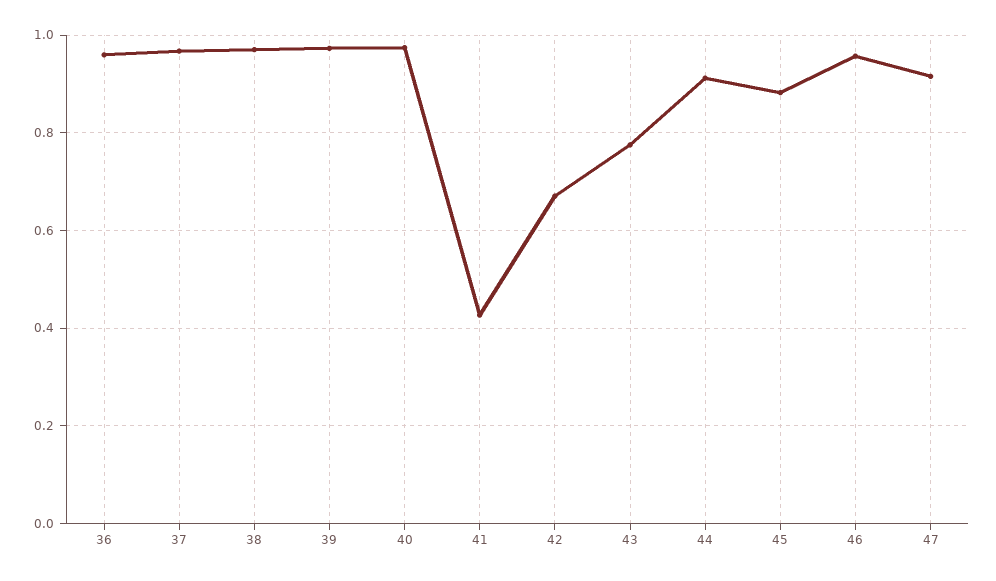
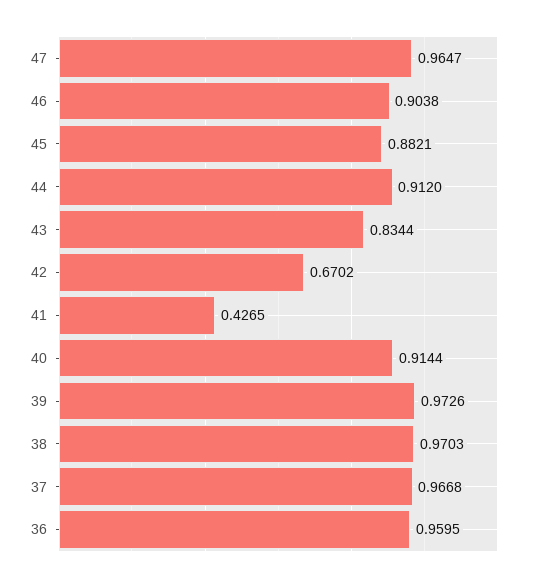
  {
    "36": 0.9595,
    "37": 0.9668,
    "38": 0.9703,
    "39": 0.9726,
-   "40": 0.98,
+   "40": 0.9144,
    "41": 0.4265,
    "42": 0.6702,
-   "43": 0.78,
+   "43": 0.8344,
    "44": 0.912,
    "45": 0.8821,
-   "46": 0.96,
+   "46": 0.9038,
-   "47": 0.92
+   "47": 0.9647
  }

